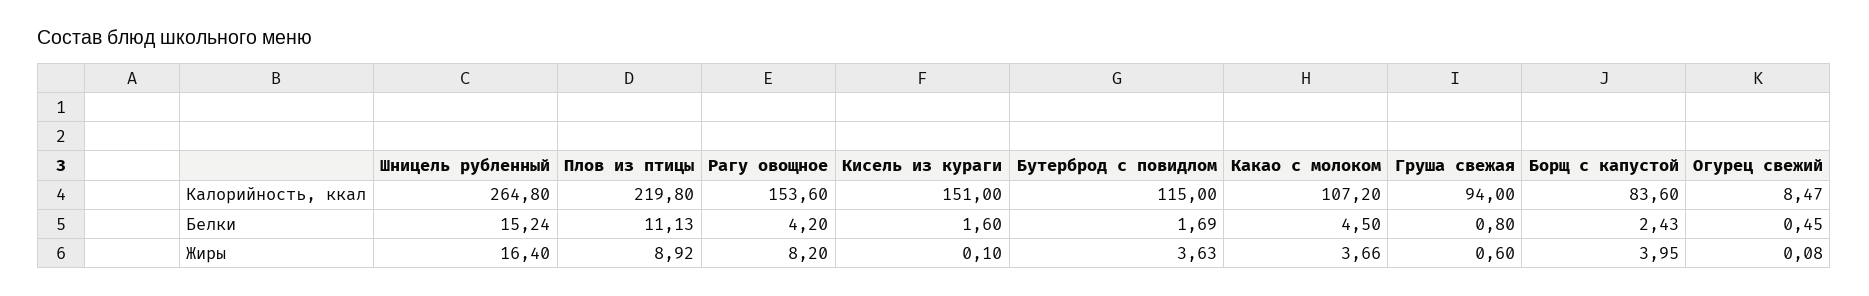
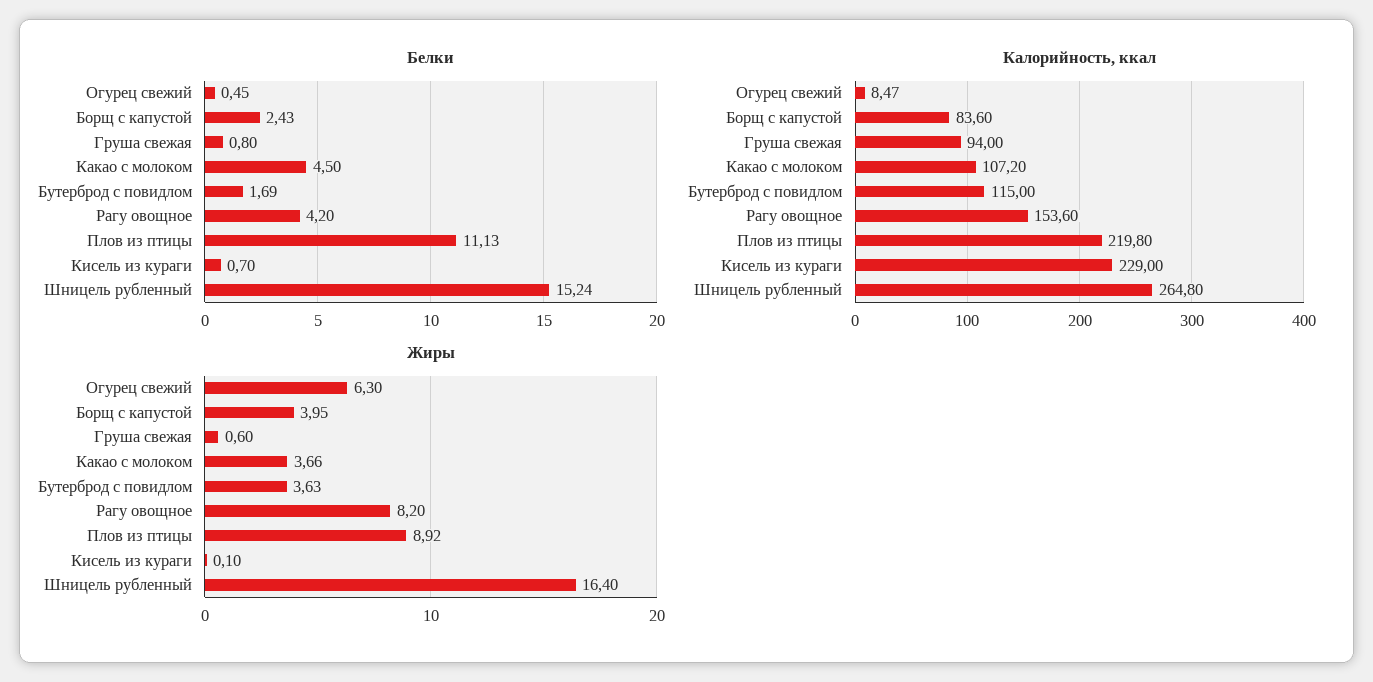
  {
    "Калорийность, ккал": {
      "Шницель рубленный": 264.8,
      "Плов из птицы": 219.8,
      "Рагу овощное": 153.6,
-     "Кисель из кураги": 151,
+     "Кисель из кураги": 229,
      "Бутерброд с повидлом": 115,
      "Какао с молоком": 107.2,
      "Груша свежая": 94,
      "Борщ с капустой": 83.6,
      "Огурец свежий": 8.47
    },
    "Белки": {
      "Шницель рубленный": 15.24,
      "Плов из птицы": 11.13,
      "Рагу овощное": 4.2,
-     "Кисель из кураги": 1.6,
+     "Кисель из кураги": 0.7,
      "Бутерброд с повидлом": 1.69,
      "Какао с молоком": 4.5,
      "Груша свежая": 0.8,
      "Борщ с капустой": 2.43,
      "Огурец свежий": 0.45
    },
    "Жиры": {
      "Шницель рубленный": 16.4,
      "Плов из птицы": 8.92,
      "Рагу овощное": 8.2,
      "Кисель из кураги": 0.1,
      "Бутерброд с повидлом": 3.63,
      "Какао с молоком": 3.66,
      "Груша свежая": 0.6,
      "Борщ с капустой": 3.95,
-     "Огурец свежий": 0.08
+     "Огурец свежий": 6.3
    }
  }

